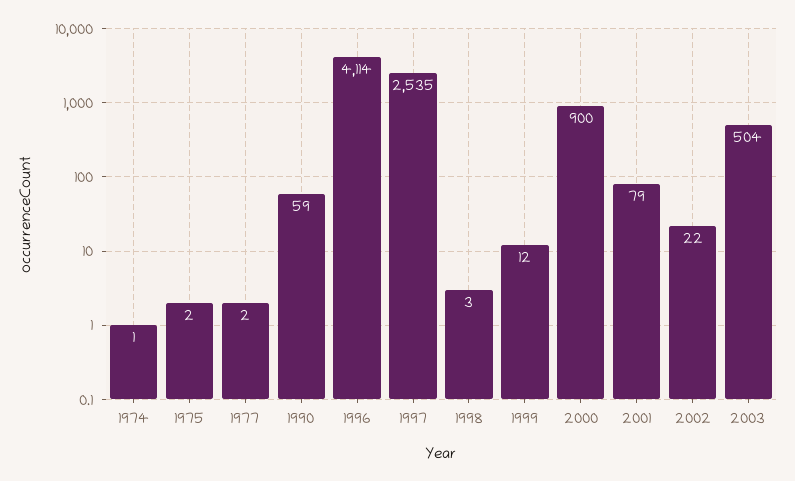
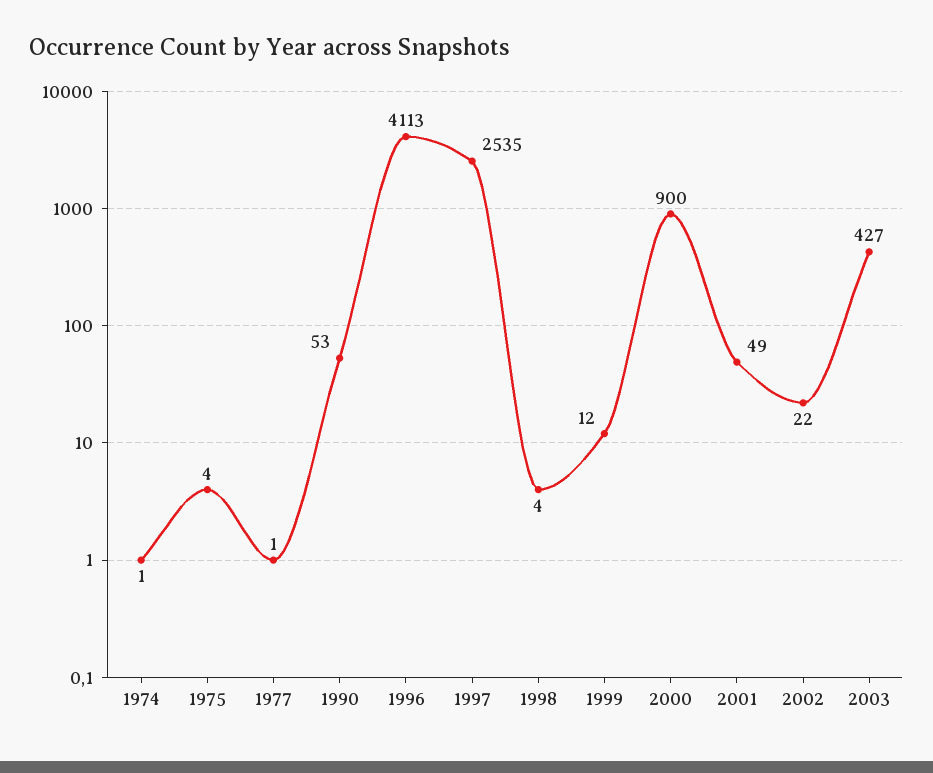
  {
    "1974": 1,
-   "1975": 2,
+   "1975": 4,
-   "1977": 2,
+   "1977": 1,
-   "1990": 59,
+   "1990": 53,
-   "1996": 4114,
+   "1996": 4113,
    "1997": 2535,
-   "1998": 3,
+   "1998": 4,
    "1999": 12,
    "2000": 900,
-   "2001": 79,
+   "2001": 49,
    "2002": 22,
-   "2003": 504
+   "2003": 427
  }

